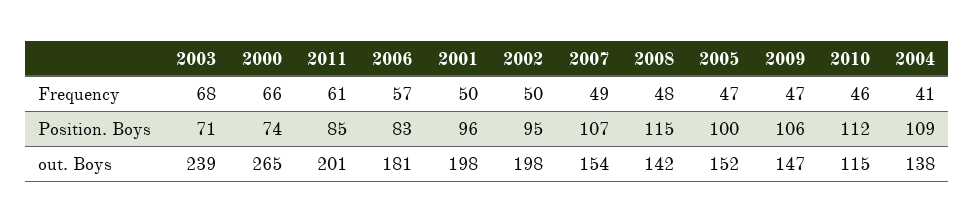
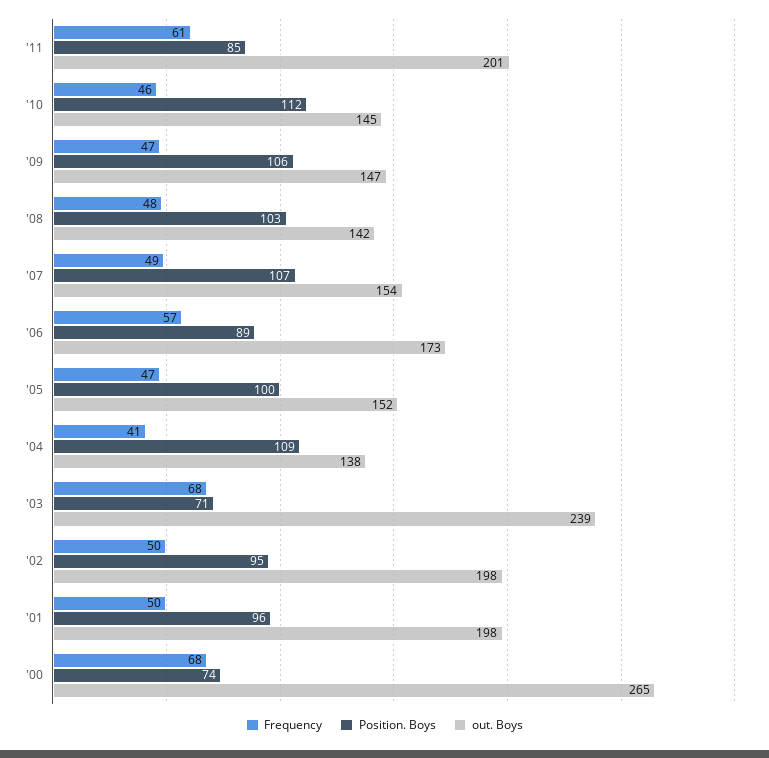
  {
    "Frequency": {
      "2003": 68,
-     "2000": 66,
+     "2000": 68,
      "2011": 61,
      "2006": 57,
      "2001": 50,
      "2002": 50,
      "2007": 49,
      "2008": 48,
      "2005": 47,
      "2009": 47,
      "2010": 46,
      "2004": 41
    },
    "Position. Boys": {
      "2003": 71,
      "2000": 74,
      "2011": 85,
-     "2006": 83,
+     "2006": 89,
      "2001": 96,
      "2002": 95,
      "2007": 107,
-     "2008": 115,
+     "2008": 103,
      "2005": 100,
      "2009": 106,
      "2010": 112,
      "2004": 109
    },
    "out. Boys": {
      "2003": 239,
      "2000": 265,
      "2011": 201,
-     "2006": 181,
+     "2006": 173,
      "2001": 198,
      "2002": 198,
      "2007": 154,
      "2008": 142,
      "2005": 152,
      "2009": 147,
-     "2010": 115,
+     "2010": 145,
      "2004": 138
    }
  }

